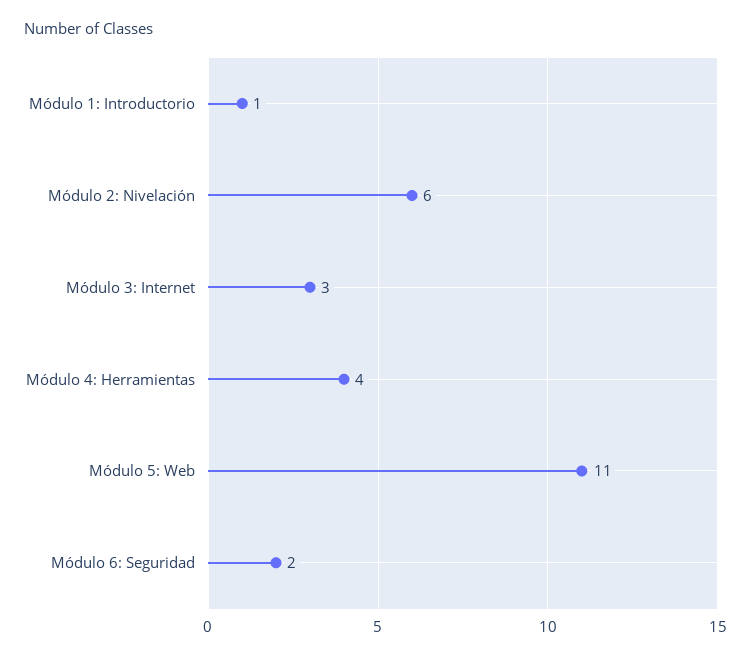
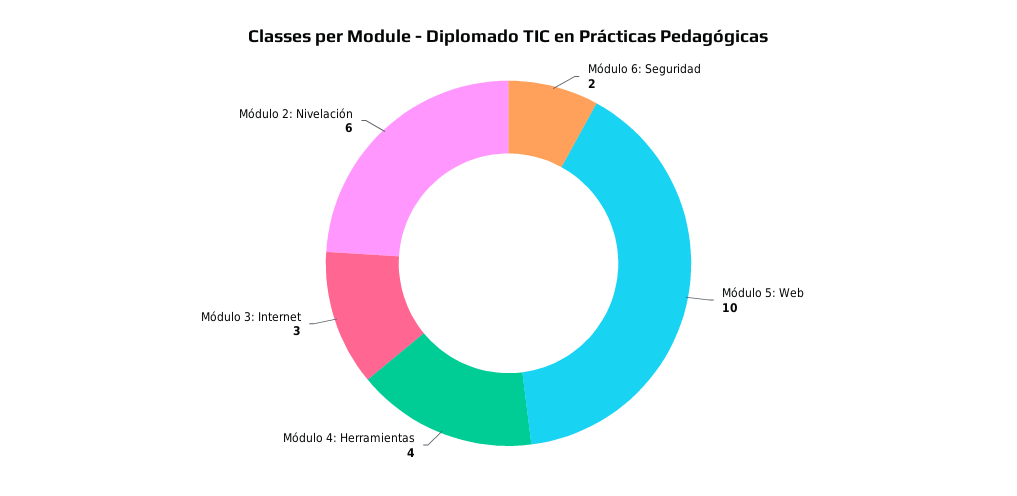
  {
-   "Módulo 1: Introductorio": 1,
    "Módulo 2: Nivelación": 6,
    "Módulo 3: Internet": 3,
    "Módulo 4: Herramientas": 4,
-   "Módulo 5: Web": 11,
+   "Módulo 5: Web": 10,
    "Módulo 6: Seguridad": 2
  }

